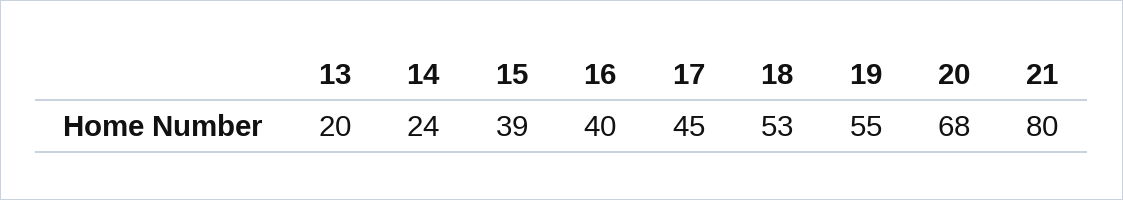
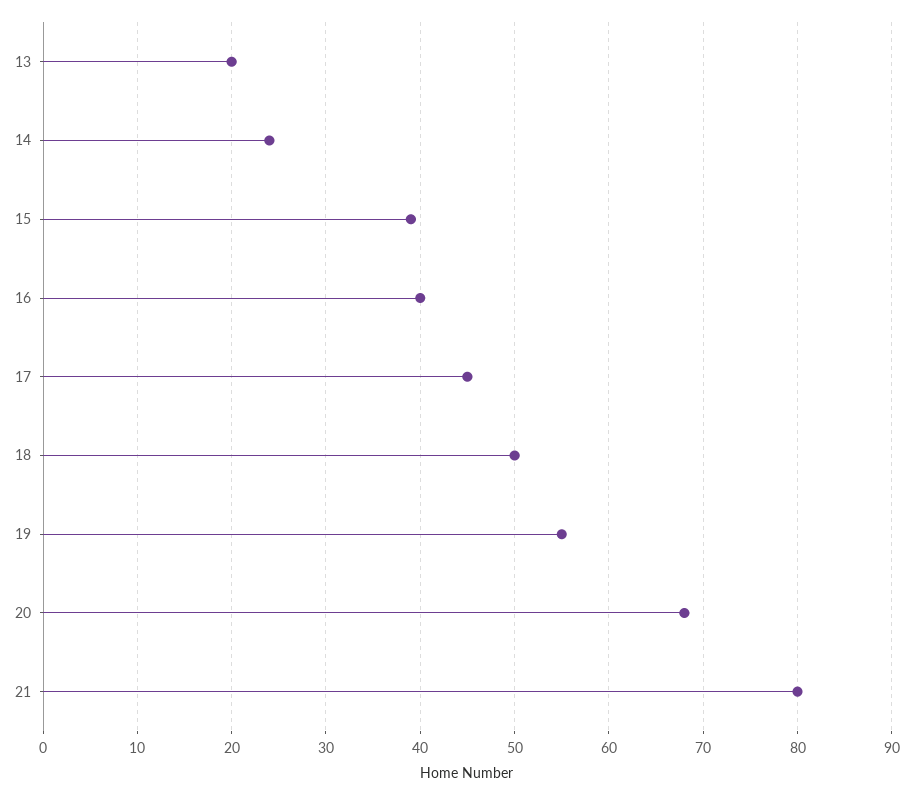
  {
    "13": 20,
    "14": 24,
    "15": 39,
    "16": 40,
    "17": 45,
-   "18": 53,
+   "18": 50,
    "19": 55,
    "20": 68,
    "21": 80
  }

